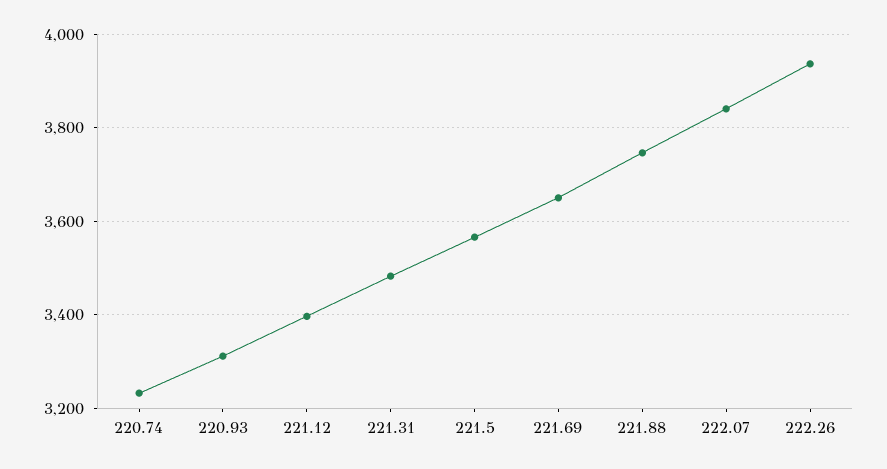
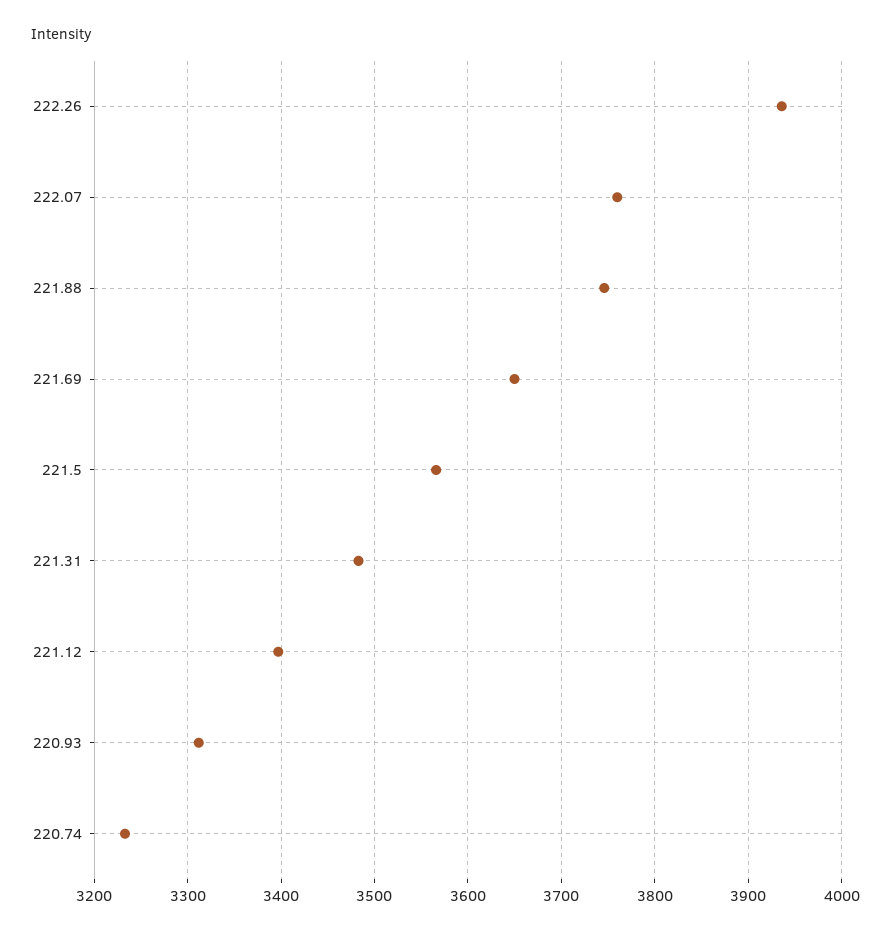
  {
    "220.74": 3230,
    "220.93": 3310,
    "221.12": 3400,
    "221.31": 3480,
    "221.5": 3570,
    "221.69": 3650,
    "221.88": 3750,
-   "222.07": 3840,
+   "222.07": 3760,
    "222.26": 3940
  }

